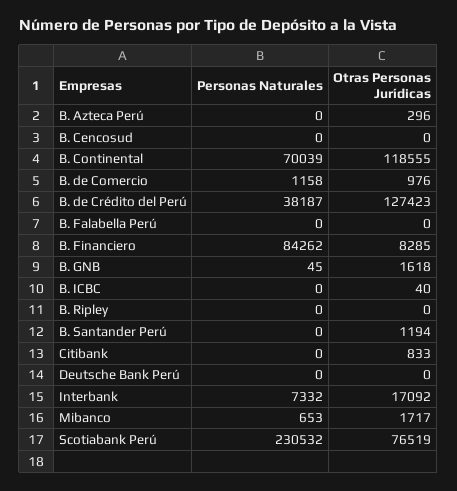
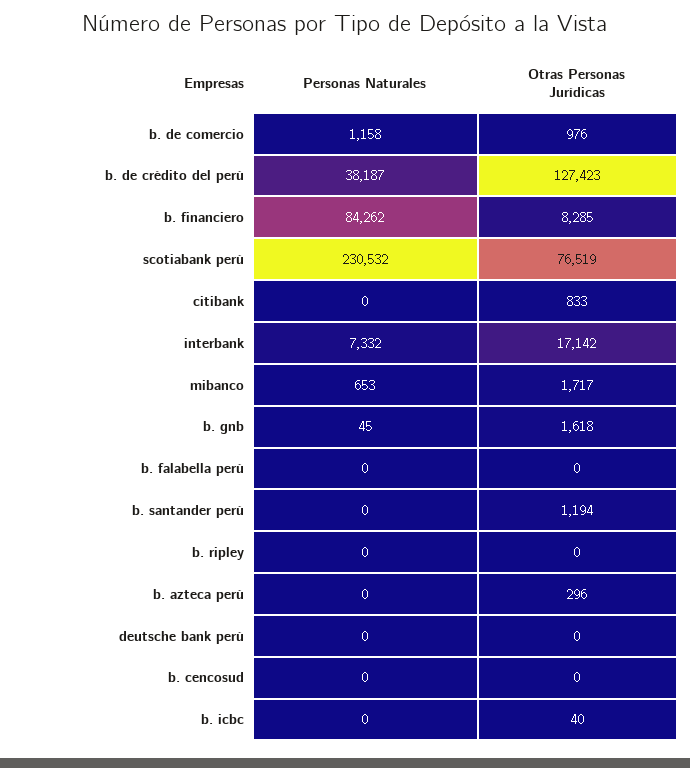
  {
    "Personas Naturales": {
      "B. Azteca Perú": 0,
      "B. Cencosud": 0,
-     "B. Continental": 70039,
      "B. de Comercio": 1158,
      "B. de Crédito del Perú": 38187,
      "B. Falabella Perú": 0,
      "B. Financiero": 84262,
      "B. GNB": 45,
      "B. ICBC": 0,
      "B. Ripley": 0,
      "B. Santander Perú": 0,
      "Citibank": 0,
      "Deutsche Bank Perú": 0,
      "Interbank": 7332,
      "Mibanco": 653,
      "Scotiabank Perú": 230532
    },
    "Otras Personas Jurídicas": {
      "B. Azteca Perú": 296,
      "B. Cencosud": 0,
-     "B. Continental": 118555,
      "B. de Comercio": 976,
      "B. de Crédito del Perú": 127423,
      "B. Falabella Perú": 0,
      "B. Financiero": 8285,
      "B. GNB": 1618,
      "B. ICBC": 40,
      "B. Ripley": 0,
      "B. Santander Perú": 1194,
      "Citibank": 833,
      "Deutsche Bank Perú": 0,
-     "Interbank": 17092,
+     "Interbank": 17142,
      "Mibanco": 1717,
      "Scotiabank Perú": 76519
    }
  }

